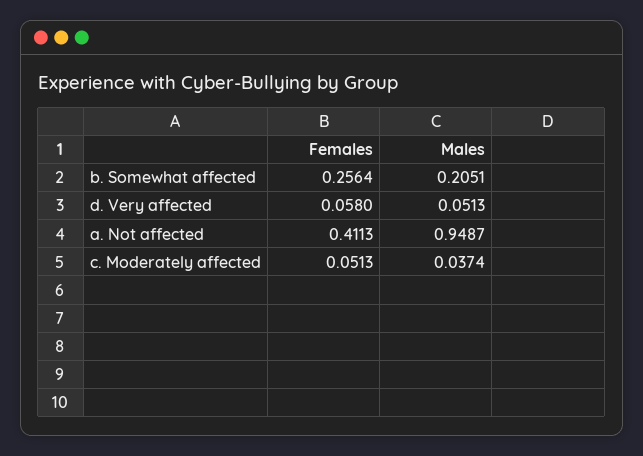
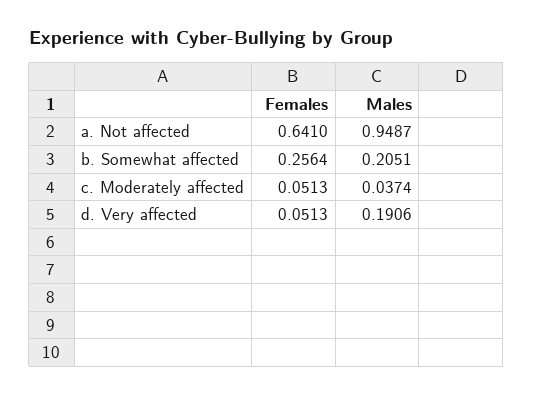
  {
    "Females": {
      "b. Somewhat affected": 0.2564,
-     "d. Very affected": 0.058,
+     "d. Very affected": 0.0513,
-     "a. Not affected": 0.4113,
+     "a. Not affected": 0.641,
      "c. Moderately affected": 0.0513
    },
    "Males": {
      "b. Somewhat affected": 0.2051,
-     "d. Very affected": 0.0513,
+     "d. Very affected": 0.1906,
      "a. Not affected": 0.9487,
      "c. Moderately affected": 0.0374
    }
  }

